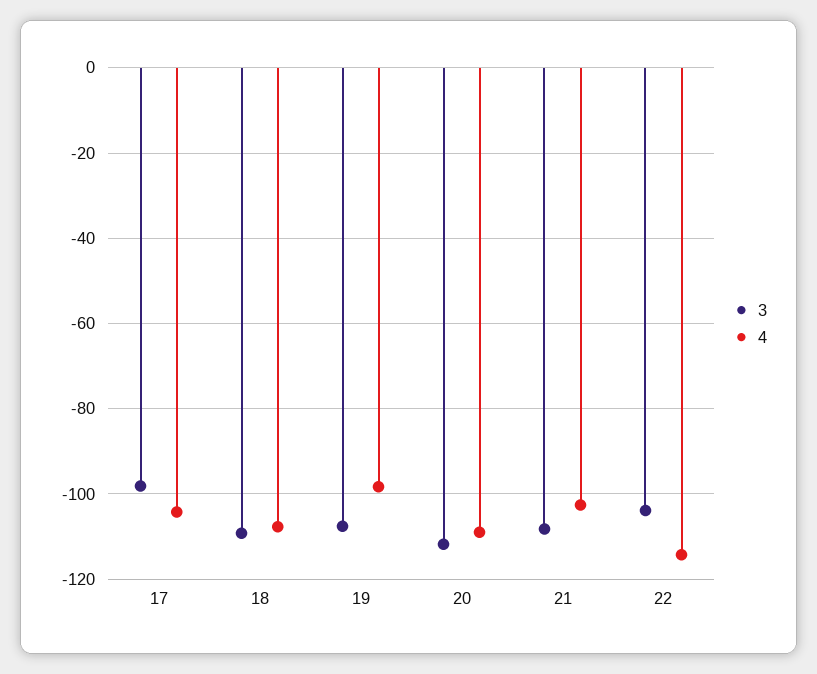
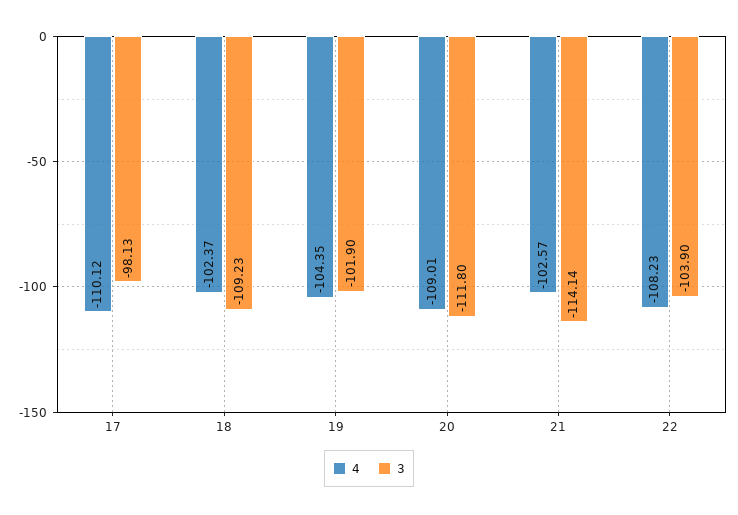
  {
    "3": {
      "17": -98.13,
      "18": -109.23,
-     "19": -108,
+     "19": -101.9,
      "20": -111.8,
-     "21": -108,
+     "21": -114.14,
      "22": -103.9
    },
    "4": {
-     "17": -104,
+     "17": -110.12,
-     "18": -108,
+     "18": -102.37,
-     "19": -98,
+     "19": -104.35,
      "20": -109.01,
      "21": -102.57,
-     "22": -114
+     "22": -108.23
    }
  }

